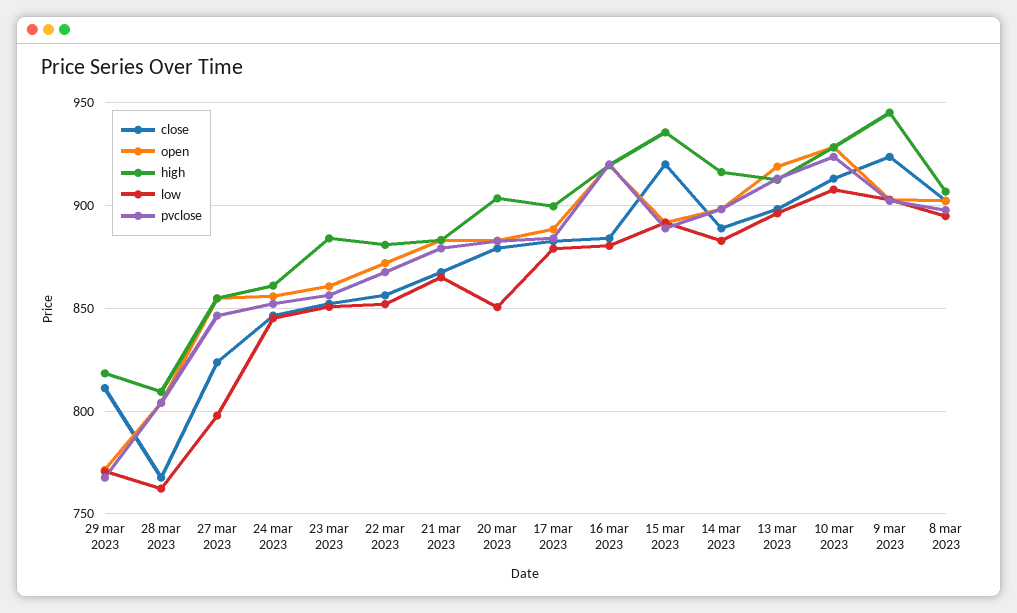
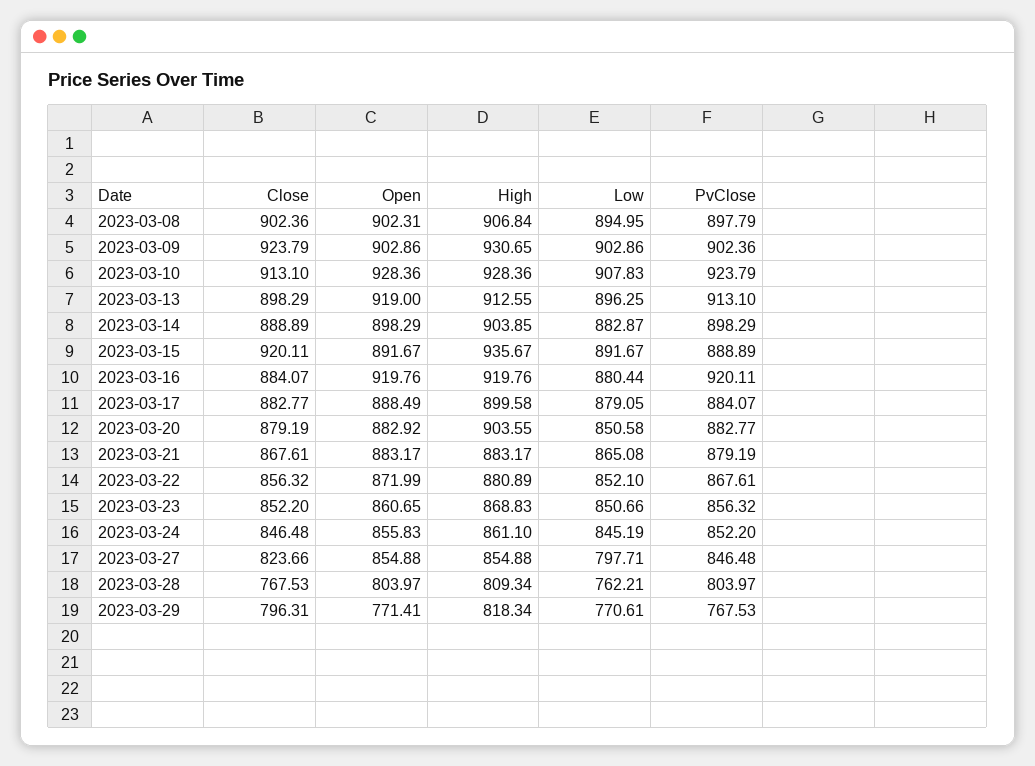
  {
    "close": {
-     "29 mar 2023": 810,
+     "29 mar 2023": 796.31,
      "28 mar 2023": 767.53,
      "27 mar 2023": 823.66,
      "24 mar 2023": 846.48,
      "23 mar 2023": 852.2,
      "22 mar 2023": 856.32,
      "21 mar 2023": 867.61,
      "20 mar 2023": 879.19,
      "17 mar 2023": 882.77,
      "16 mar 2023": 884.07,
      "15 mar 2023": 920.11,
      "14 mar 2023": 888.89,
      "13 mar 2023": 898.29,
      "10 mar 2023": 913.1,
      "9 mar 2023": 923.79,
      "8 mar 2023": 902.36
    },
    "open": {
      "29 mar 2023": 771.41,
      "28 mar 2023": 803.97,
      "27 mar 2023": 854.88,
      "24 mar 2023": 855.83,
      "23 mar 2023": 860.65,
      "22 mar 2023": 871.99,
      "21 mar 2023": 883.17,
      "20 mar 2023": 882.92,
      "17 mar 2023": 888.49,
      "16 mar 2023": 919.76,
      "15 mar 2023": 891.67,
      "14 mar 2023": 898.29,
      "13 mar 2023": 919,
      "10 mar 2023": 928.36,
      "9 mar 2023": 902.86,
      "8 mar 2023": 902.31
    },
    "high": {
      "29 mar 2023": 818.34,
      "28 mar 2023": 809.34,
      "27 mar 2023": 854.88,
      "24 mar 2023": 861.1,
-     "23 mar 2023": 885,
+     "23 mar 2023": 868.83,
      "22 mar 2023": 880.89,
      "21 mar 2023": 883.17,
      "20 mar 2023": 903.55,
      "17 mar 2023": 899.58,
      "16 mar 2023": 919.76,
      "15 mar 2023": 935.67,
-     "14 mar 2023": 915,
+     "14 mar 2023": 903.85,
      "13 mar 2023": 912.55,
      "10 mar 2023": 928.36,
-     "9 mar 2023": 945,
+     "9 mar 2023": 930.65,
      "8 mar 2023": 906.84
    },
    "low": {
      "29 mar 2023": 770.61,
      "28 mar 2023": 762.21,
      "27 mar 2023": 797.71,
      "24 mar 2023": 845.19,
      "23 mar 2023": 850.66,
      "22 mar 2023": 852.1,
      "21 mar 2023": 865.08,
      "20 mar 2023": 850.58,
      "17 mar 2023": 879.05,
      "16 mar 2023": 880.44,
      "15 mar 2023": 891.67,
      "14 mar 2023": 882.87,
      "13 mar 2023": 896.25,
      "10 mar 2023": 907.83,
      "9 mar 2023": 902.86,
      "8 mar 2023": 894.95
    },
    "pvclose": {
      "29 mar 2023": 767.53,
      "28 mar 2023": 803.97,
      "27 mar 2023": 846.48,
      "24 mar 2023": 852.2,
      "23 mar 2023": 856.32,
      "22 mar 2023": 867.61,
      "21 mar 2023": 879.19,
      "20 mar 2023": 882.77,
      "17 mar 2023": 884.07,
      "16 mar 2023": 920.11,
      "15 mar 2023": 888.89,
      "14 mar 2023": 898.29,
      "13 mar 2023": 913.1,
      "10 mar 2023": 923.79,
      "9 mar 2023": 902.36,
      "8 mar 2023": 897.79
    }
  }

